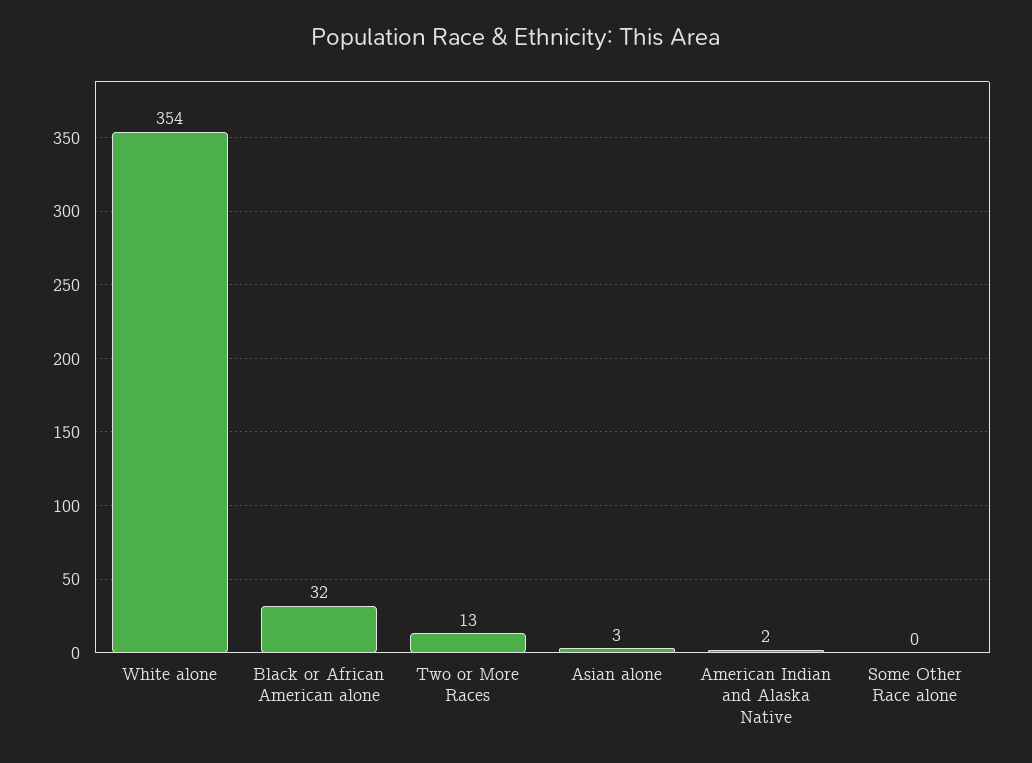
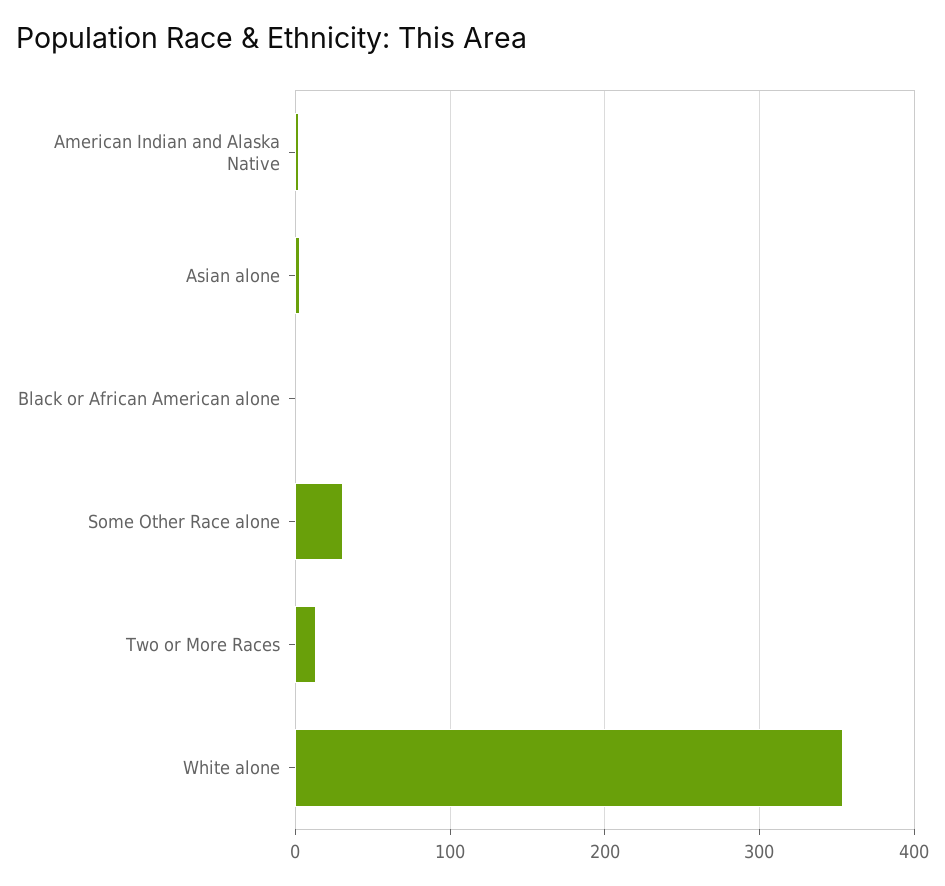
  {
    "White alone": 354,
-   "Black or African American alone": 32,
+   "Black or African American alone": 0,
    "Two or More Races": 13,
    "Asian alone": 3,
    "American Indian and Alaska Native": 2,
-   "Some Other Race alone": 0
+   "Some Other Race alone": 30
  }

